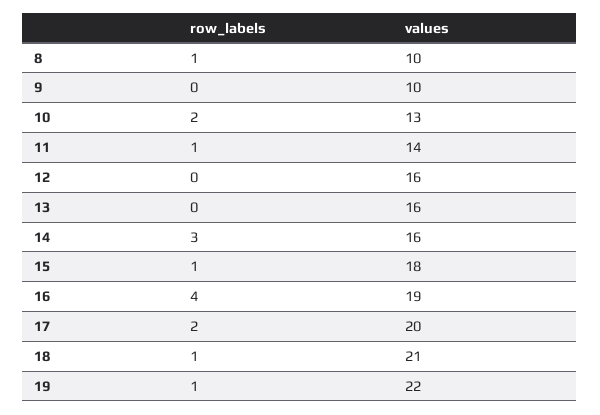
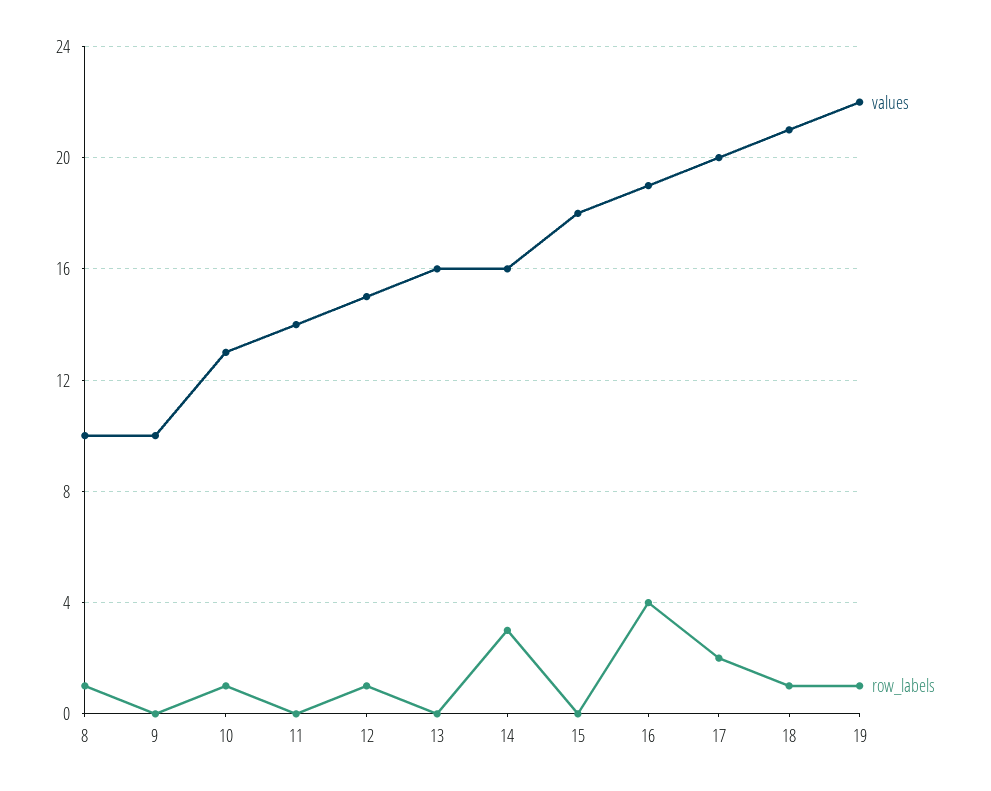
  {
    "row_labels": {
      "8": 1,
      "9": 0,
-     "10": 2,
+     "10": 1,
-     "11": 1,
+     "11": 0,
-     "12": 0,
+     "12": 1,
      "13": 0,
      "14": 3,
-     "15": 1,
+     "15": 0,
      "16": 4,
      "17": 2,
      "18": 1,
      "19": 1
    },
    "values": {
      "8": 10,
      "9": 10,
      "10": 13,
      "11": 14,
-     "12": 16,
+     "12": 15,
      "13": 16,
      "14": 16,
      "15": 18,
      "16": 19,
      "17": 20,
      "18": 21,
      "19": 22
    }
  }

